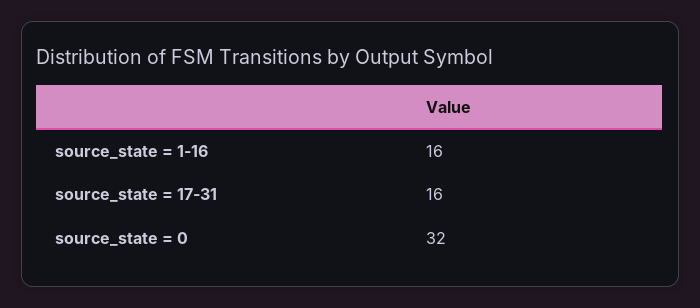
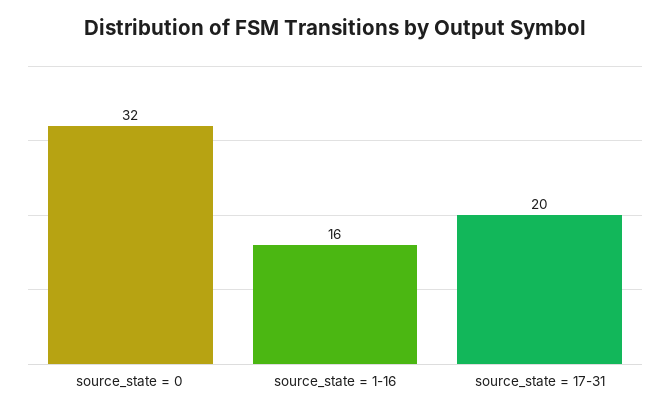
  {
    "source_state = 1-16": 16,
-   "source_state = 17-31": 16,
+   "source_state = 17-31": 20,
    "source_state = 0": 32
  }

